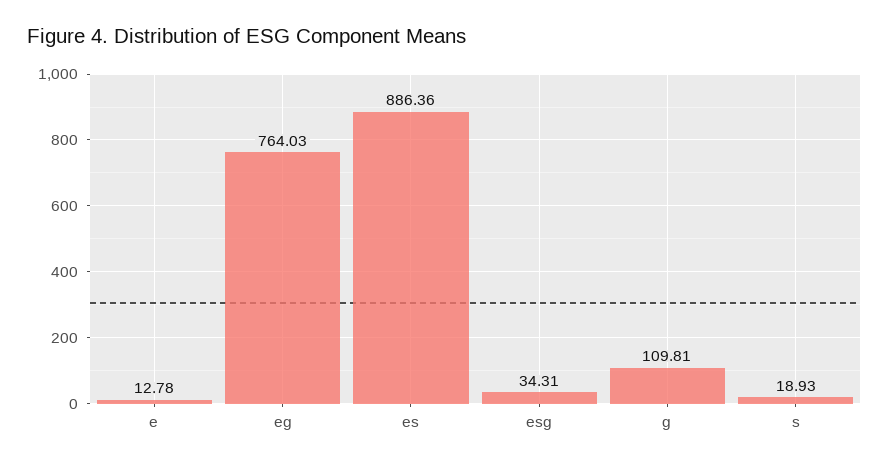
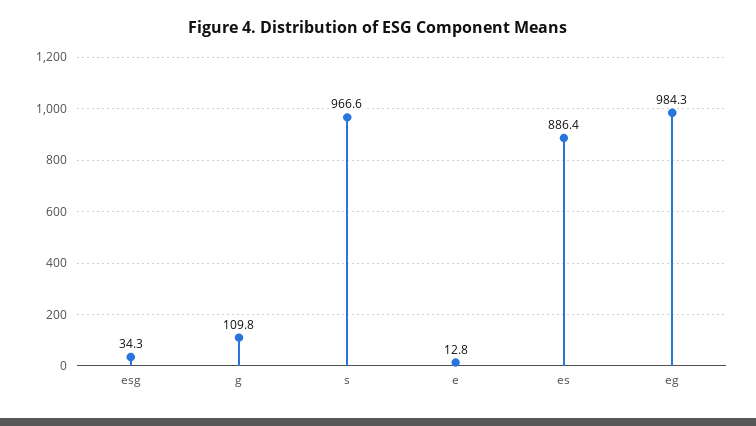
  {
    "e": 12.78,
-   "eg": 764.03,
+   "eg": 984.3,
    "es": 886.36,
    "esg": 34.31,
    "g": 109.81,
-   "s": 18.93
+   "s": 966.6
  }

